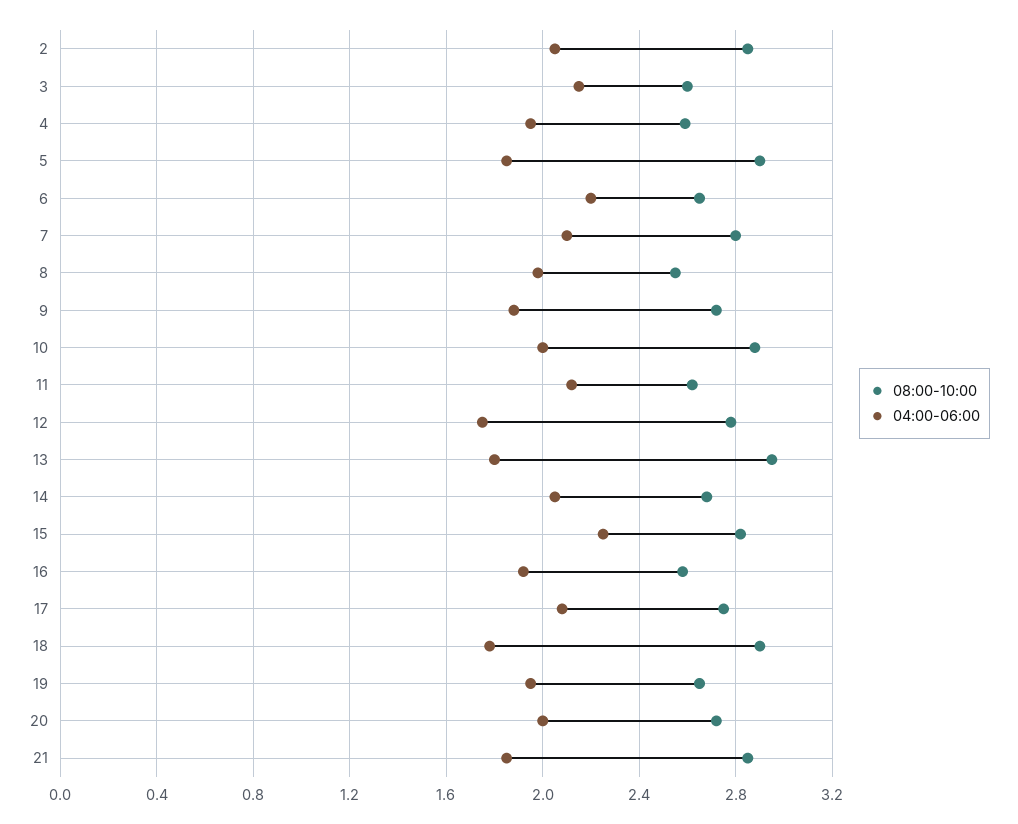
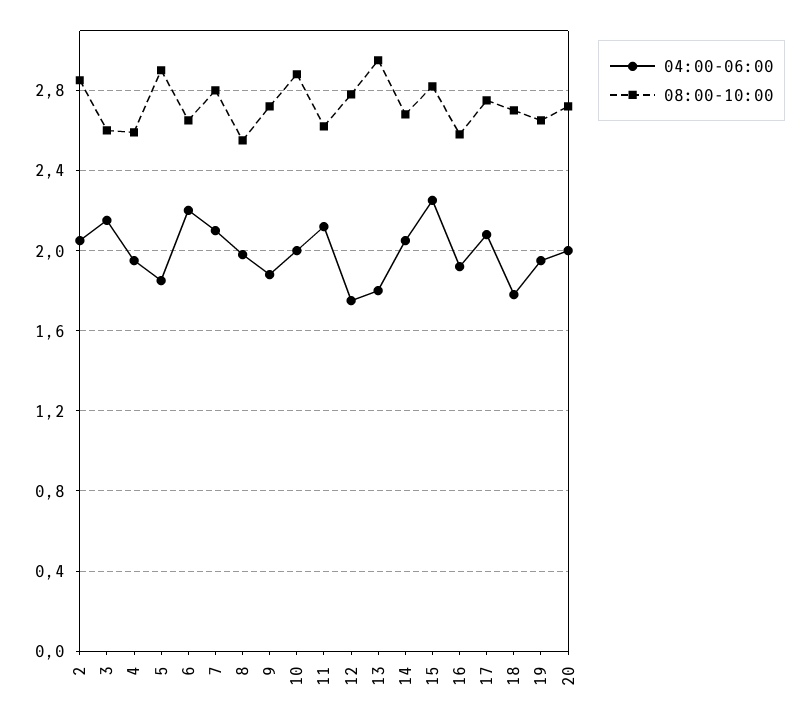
  {
    "08:00-10:00": {
      "2": 2.85,
      "3": 2.6,
      "4": 2.6,
      "5": 2.9,
      "6": 2.65,
      "7": 2.8,
      "8": 2.55,
      "9": 2.7,
      "10": 2.9,
      "11": 2.6,
      "12": 2.8,
      "13": 2.95,
      "14": 2.7,
      "15": 2.8,
      "16": 2.6,
      "17": 2.75,
-     "18": 2.9,
+     "18": 2.7,
      "19": 2.65,
-     "20": 2.7,
+     "20": 2.7
-     "21": 2.85
    },
    "04:00-06:00": {
      "2": 2.05,
      "3": 2.15,
      "4": 1.95,
      "5": 1.85,
      "6": 2.2,
      "7": 2.1,
      "8": 2,
      "9": 1.9,
      "10": 2,
      "11": 2.1,
      "12": 1.75,
      "13": 1.8,
      "14": 2.05,
      "15": 2.25,
      "16": 1.9,
      "17": 2.1,
      "18": 1.8,
      "19": 1.95,
-     "20": 2,
+     "20": 2
-     "21": 1.85
    }
  }

